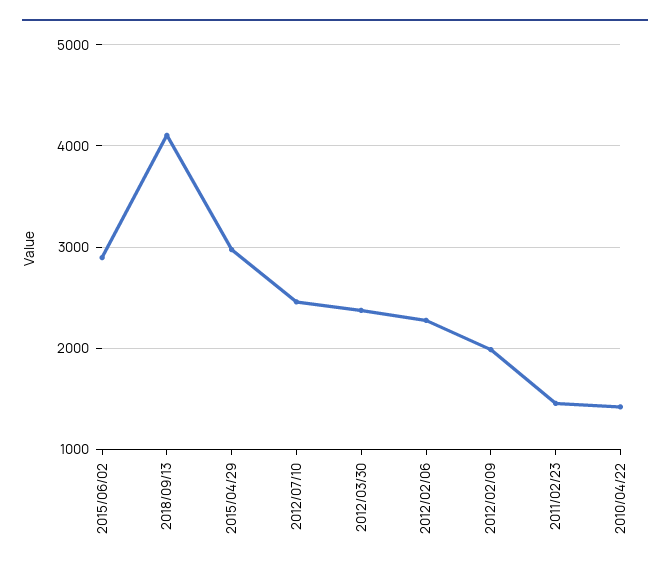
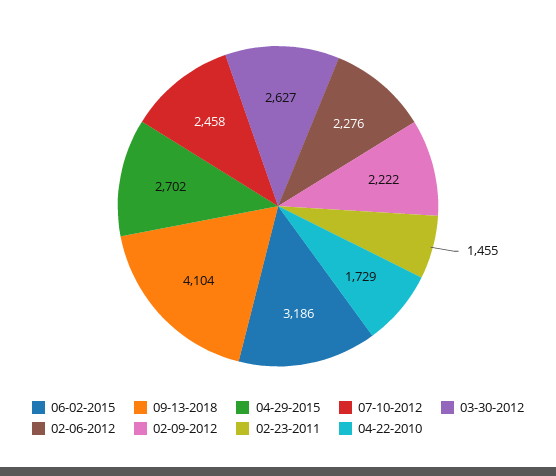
  {
-   "2015/06/02": 2900,
+   "2015/06/02": 3186,
    "2018/09/13": 4104,
-   "2015/04/29": 3000,
+   "2015/04/29": 2702,
    "2012/07/10": 2458,
-   "2012/03/30": 2400,
+   "2012/03/30": 2627,
    "2012/02/06": 2276,
-   "2012/02/09": 2000,
+   "2012/02/09": 2222,
    "2011/02/23": 1455,
-   "2010/04/22": 1400
+   "2010/04/22": 1729
  }

